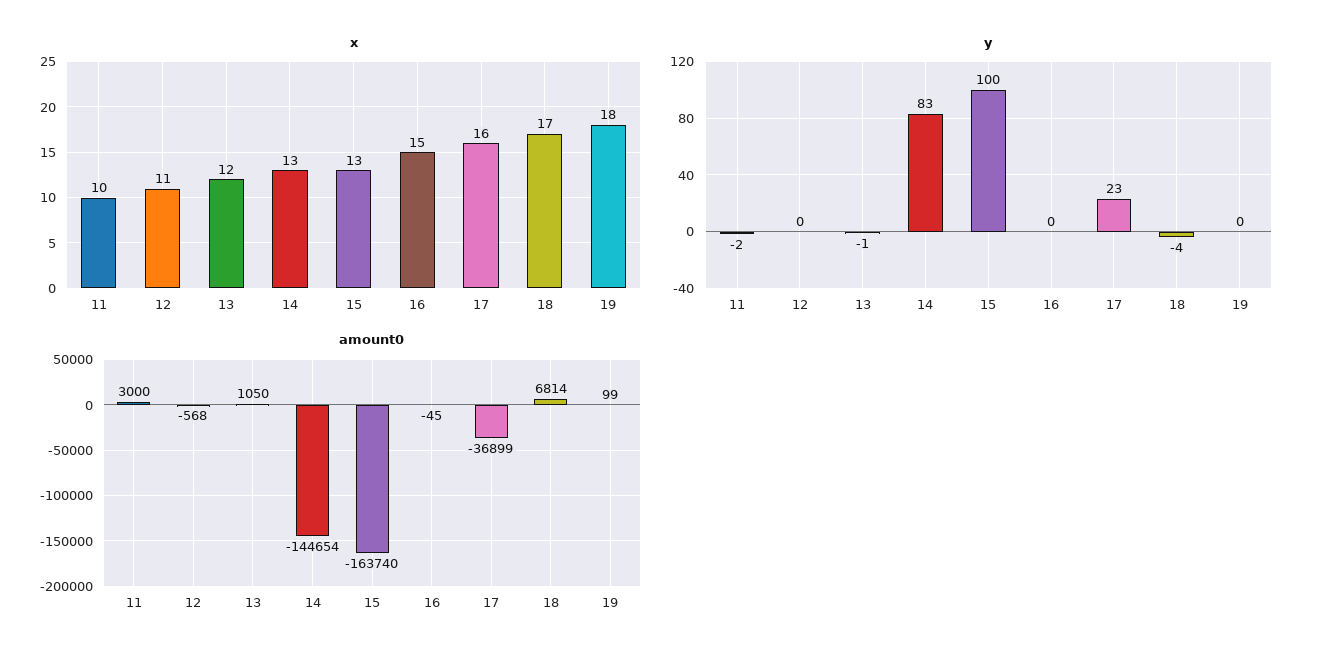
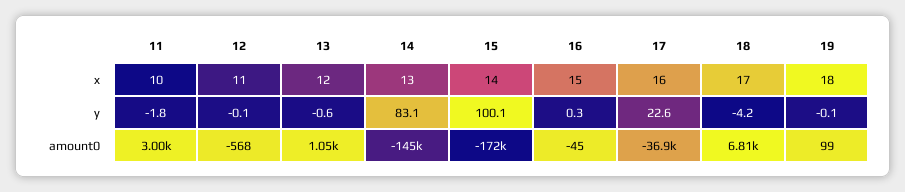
  {
    "x": {
      "11": 10,
      "12": 11,
      "13": 12,
      "14": 13,
-     "15": 13,
+     "15": 14,
      "16": 15,
      "17": 16,
      "18": 17,
      "19": 18
    },
    "y": {
      "11": -1.8,
      "12": -0.1,
      "13": -0.6,
      "14": 83.1,
      "15": 100.1,
      "16": 0.3,
      "17": 22.6,
      "18": -4.2,
      "19": -0.1
    },
    "amount0": {
      "11": 3000,
      "12": -568,
      "13": 1050,
      "14": -144654,
-     "15": -163740,
+     "15": -172000,
      "16": -45,
      "17": -36899,
      "18": 6814,
      "19": 99
    }
  }

